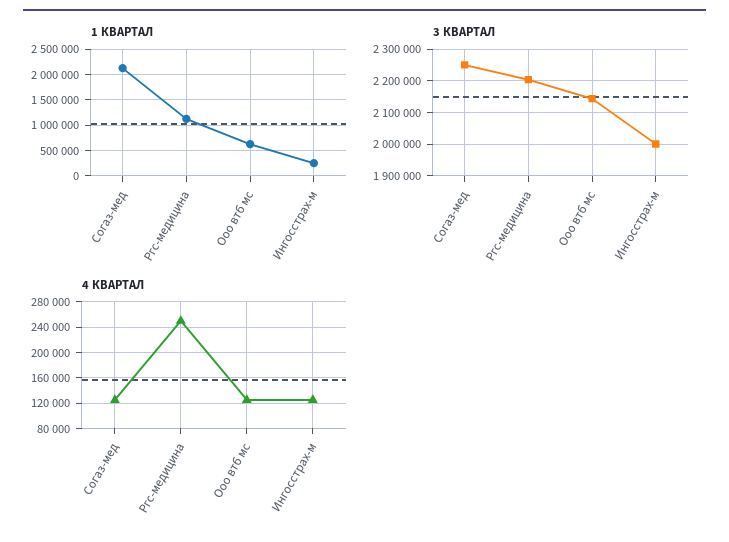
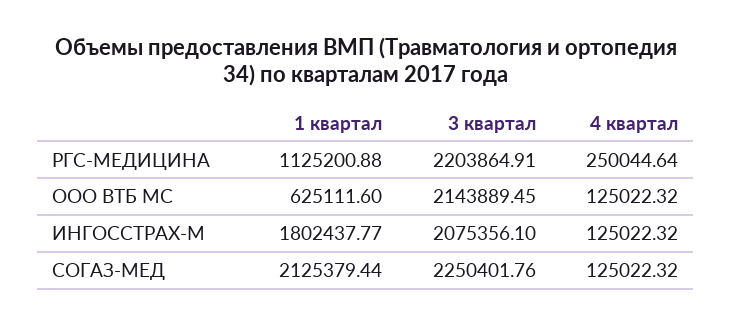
  {
    "1 КВАРТАЛ": {
      "Согаз-мед": 2125379.44,
      "Ргс-медицина": 1125200.88,
      "Ооо втб мс": 625111.6,
-     "Ингосстрах-м": 250000
+     "Ингосстрах-м": 1802437.77
    },
    "3 КВАРТАЛ": {
      "Согаз-мед": 2250401.76,
      "Ргс-медицина": 2203864.91,
      "Ооо втб мс": 2143889.45,
-     "Ингосстрах-м": 2000000
+     "Ингосстрах-м": 2075356.1
    },
    "4 КВАРТАЛ": {
      "Согаз-мед": 125022.32,
      "Ргс-медицина": 250044.64,
      "Ооо втб мс": 125022.32,
      "Ингосстрах-м": 125022.32
    }
  }

